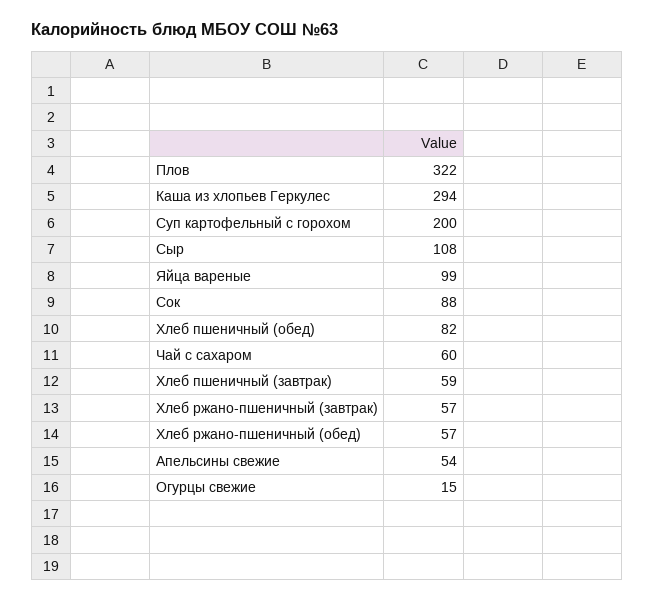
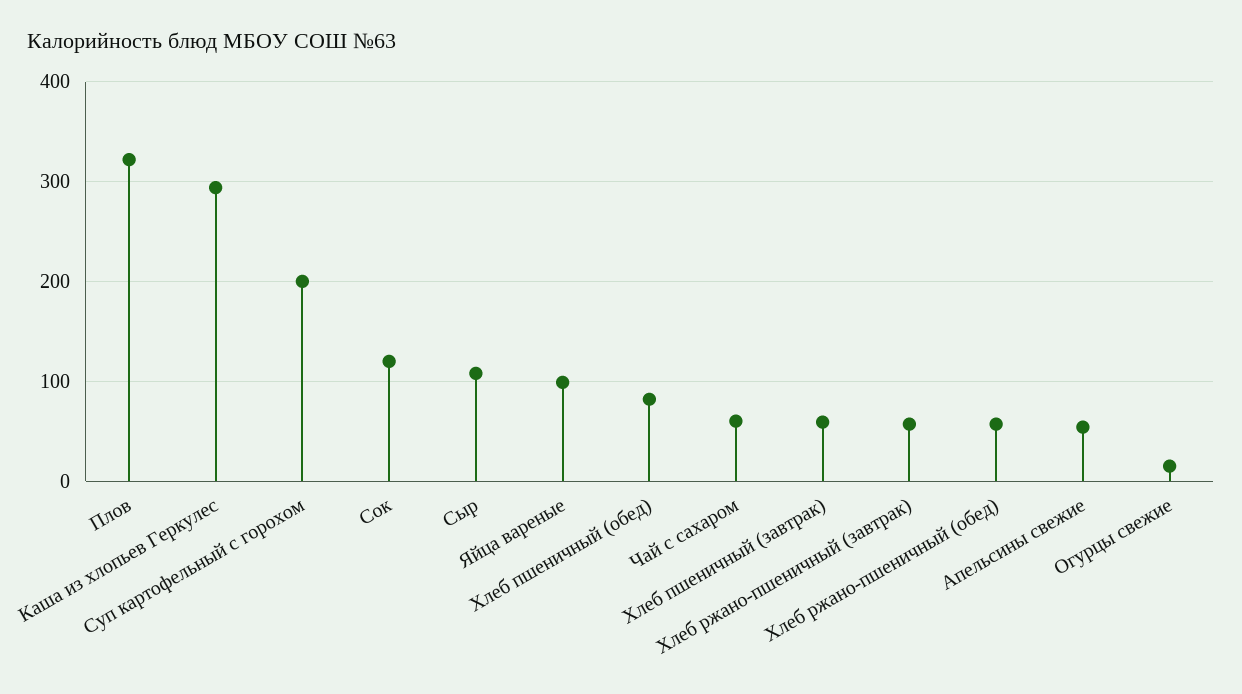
  {
    "Плов": 322,
    "Каша из хлопьев Геркулес": 294,
    "Суп картофельный с горохом": 200,
    "Сыр": 108,
    "Яйца вареные": 99,
-   "Сок": 88,
+   "Сок": 120,
    "Хлеб пшеничный (обед)": 82,
    "Чай с сахаром": 60,
    "Хлеб пшеничный (завтрак)": 59,
    "Хлеб ржано-пшеничный (завтрак)": 57,
    "Хлеб ржано-пшеничный (обед)": 57,
    "Апельсины свежие": 54,
    "Огурцы свежие": 15
  }

